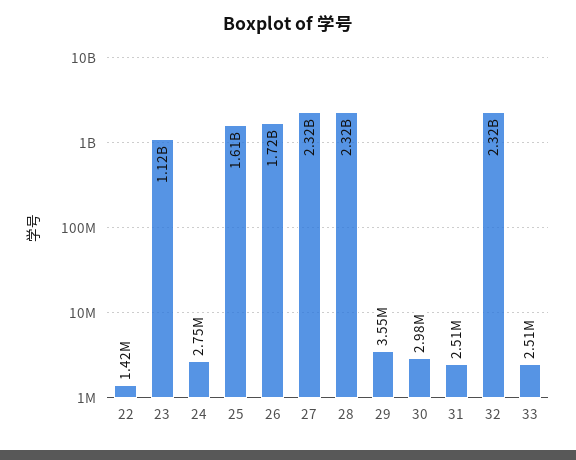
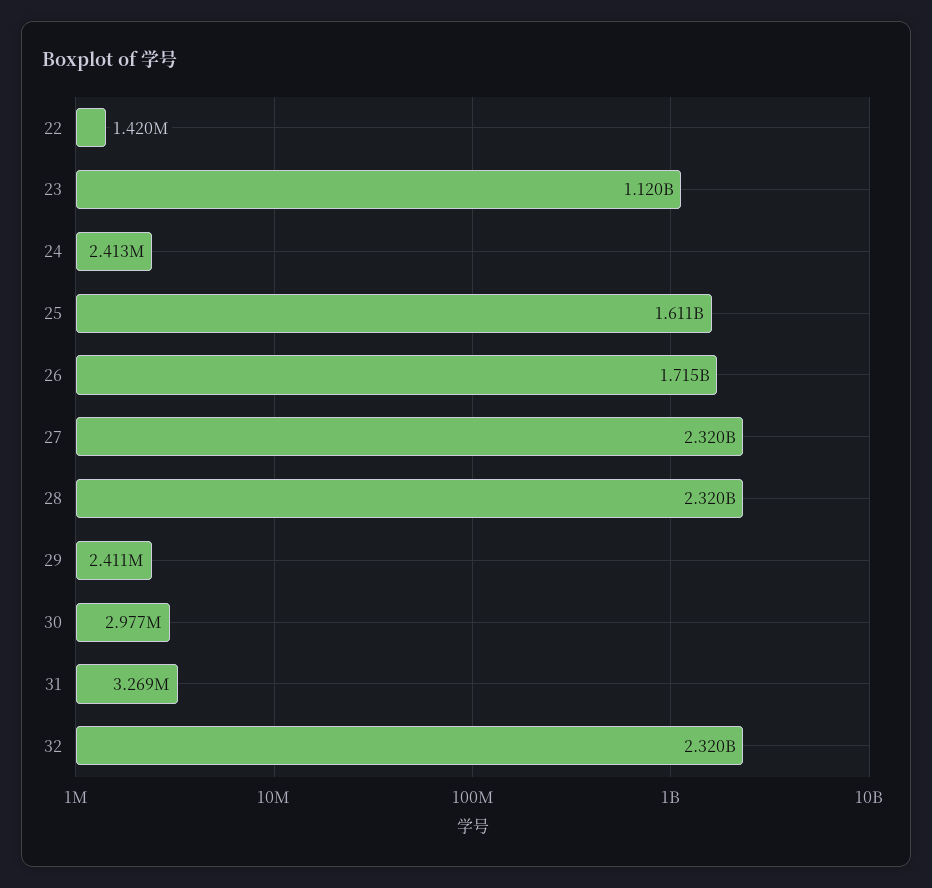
  {
    "22": 1420000,
    "23": 1120000000,
-   "24": 2750000,
+   "24": 2413000,
    "25": 1611000000,
    "26": 1715000000,
    "27": 2320000000,
    "28": 2320000000,
-   "29": 3550000,
+   "29": 2411000,
    "30": 2977000,
-   "31": 2510000,
+   "31": 3269000,
-   "32": 2320000000,
+   "32": 2320000000
-   "33": 2510000
  }

